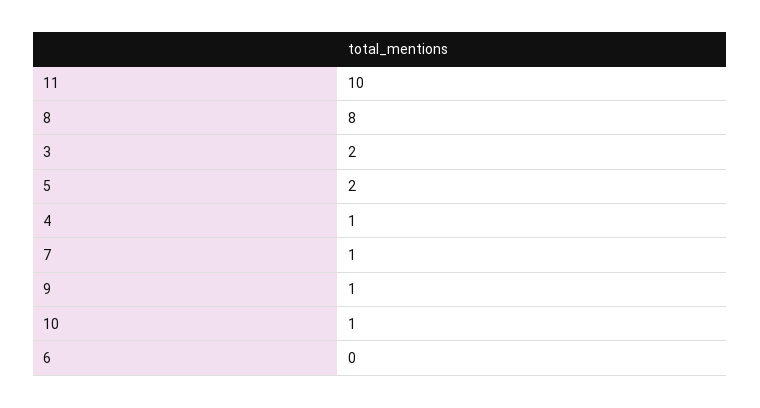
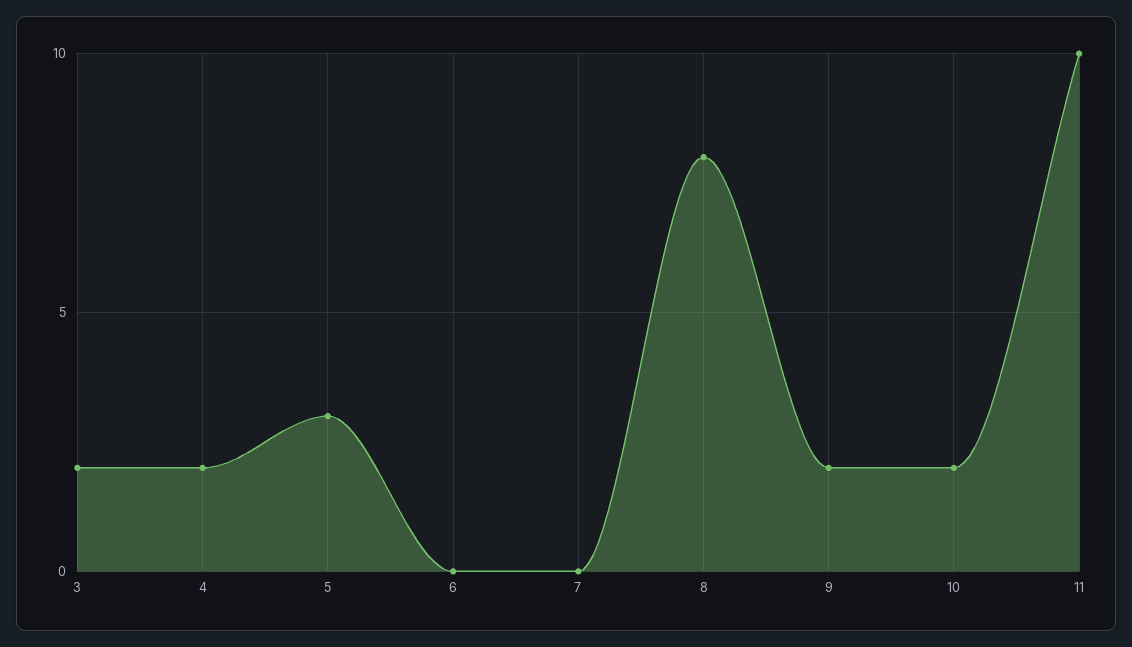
  {
    "11": 10,
    "8": 8,
    "3": 2,
-   "5": 2,
+   "5": 3,
-   "4": 1,
+   "4": 2,
-   "7": 1,
+   "7": 0,
-   "9": 1,
+   "9": 2,
-   "10": 1,
+   "10": 2,
    "6": 0
  }

